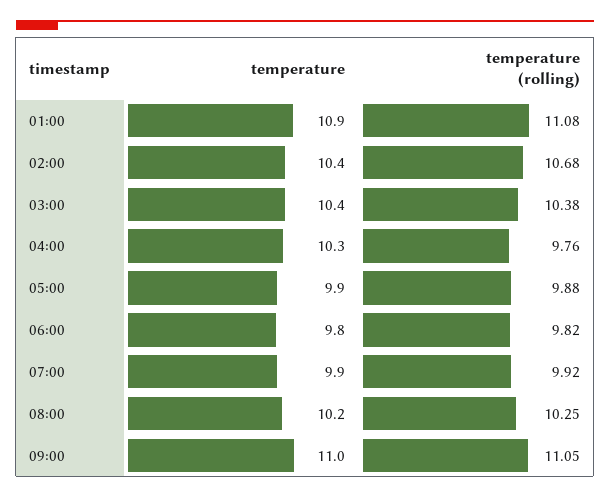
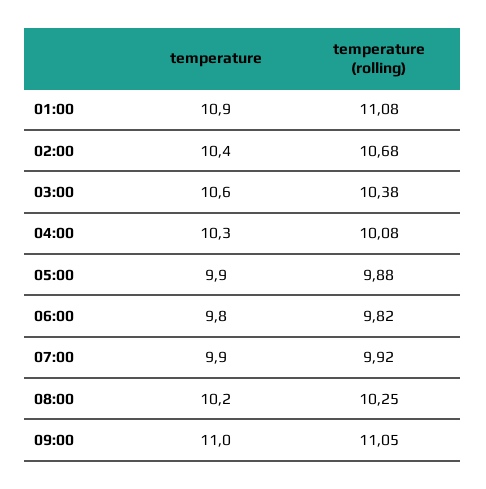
  {
    "temperature": {
      "01:00": 10.9,
      "02:00": 10.4,
-     "03:00": 10.4,
+     "03:00": 10.6,
      "04:00": 10.3,
      "05:00": 9.9,
      "06:00": 9.8,
      "07:00": 9.9,
      "08:00": 10.2,
      "09:00": 11
    },
    "temperature (rolling)": {
      "01:00": 11.08,
      "02:00": 10.68,
      "03:00": 10.38,
-     "04:00": 9.76,
+     "04:00": 10.08,
      "05:00": 9.88,
      "06:00": 9.82,
      "07:00": 9.92,
      "08:00": 10.25,
      "09:00": 11.05
    }
  }

